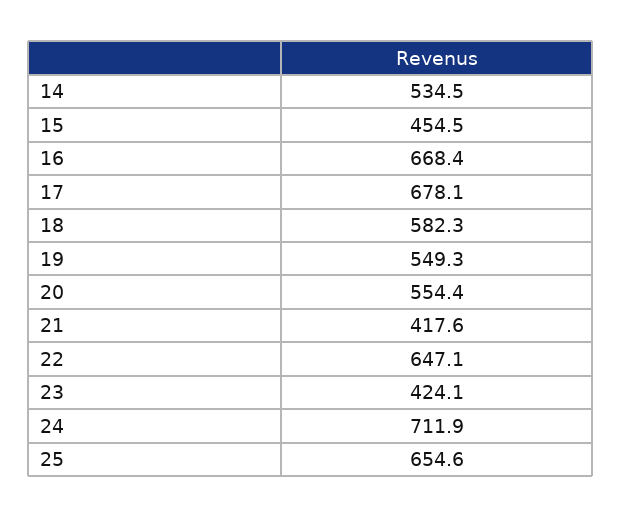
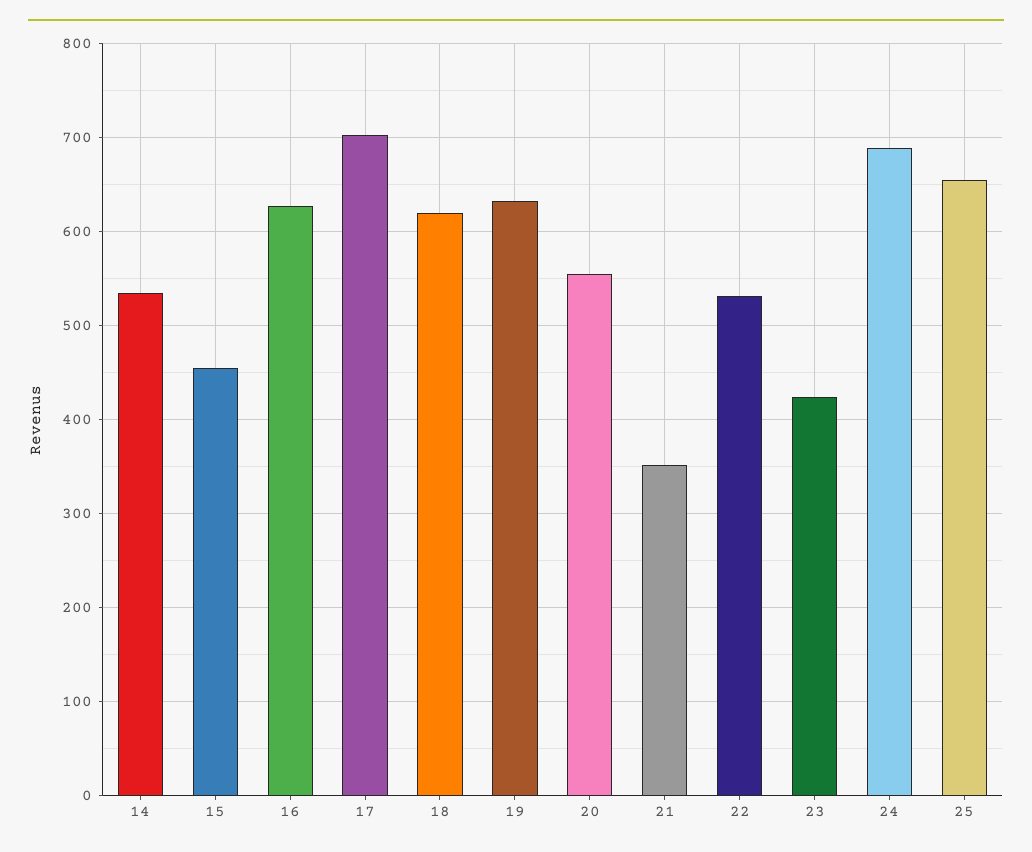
  {
    "14": 534.5,
    "15": 454.5,
-   "16": 668.4,
+   "16": 630,
-   "17": 678.1,
+   "17": 700,
-   "18": 582.3,
+   "18": 620,
-   "19": 549.3,
+   "19": 630,
    "20": 554.4,
-   "21": 417.6,
+   "21": 350,
-   "22": 647.1,
+   "22": 530,
    "23": 424.1,
-   "24": 711.9,
+   "24": 690,
    "25": 654.6
  }

